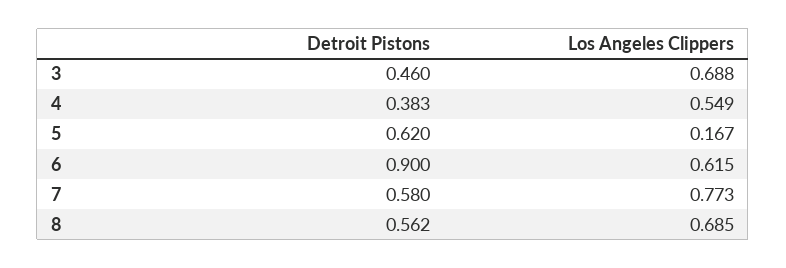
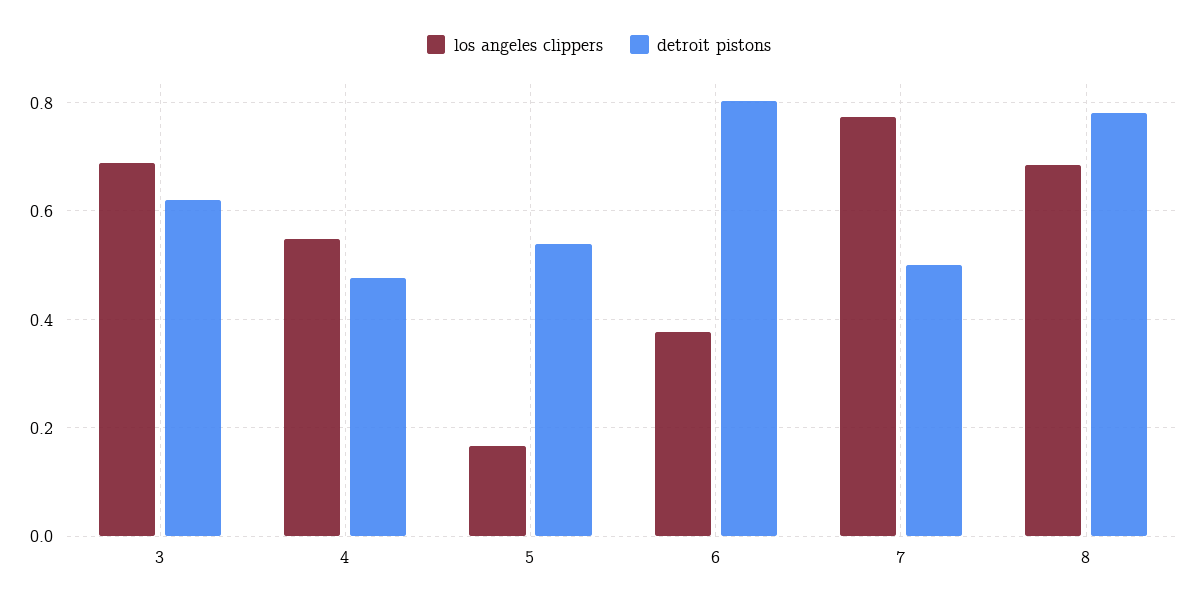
  {
    "Detroit Pistons": {
-     "3": 0.46,
+     "3": 0.62,
-     "4": 0.383,
+     "4": 0.48,
-     "5": 0.62,
+     "5": 0.54,
-     "6": 0.9,
+     "6": 0.8,
-     "7": 0.58,
+     "7": 0.5,
-     "8": 0.562
+     "8": 0.78
    },
    "Los Angeles Clippers": {
      "3": 0.688,
      "4": 0.549,
      "5": 0.167,
-     "6": 0.615,
+     "6": 0.38,
      "7": 0.773,
      "8": 0.685
    }
  }

